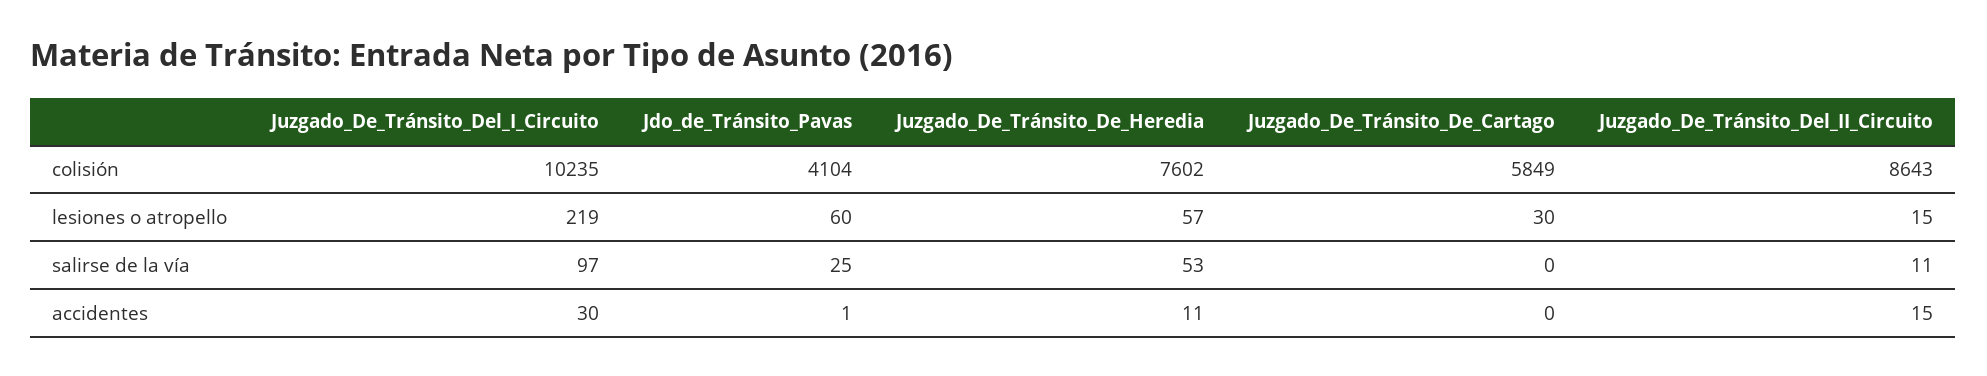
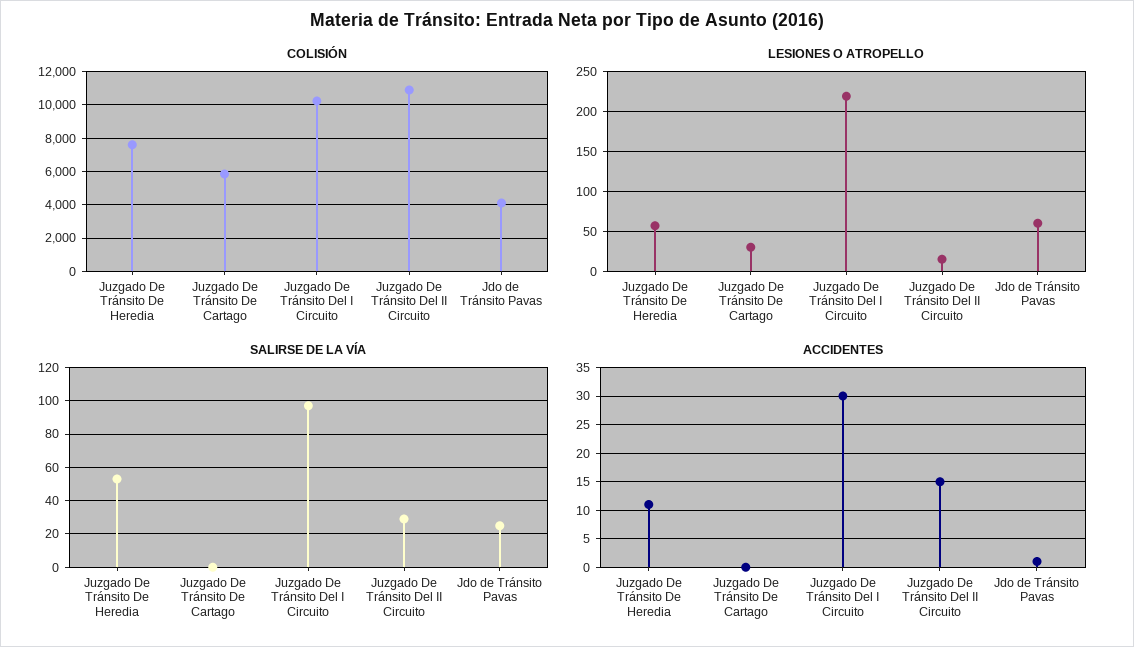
  {
    "colisión": {
      "Juzgado_De_Tránsito_Del_I_Circuito": 10235,
      "Jdo_de_Tránsito_Pavas": 4104,
      "Juzgado_De_Tránsito_De_Heredia": 7602,
      "Juzgado_De_Tránsito_De_Cartago": 5849,
-     "Juzgado_De_Tránsito_Del_II_Circuito": 8643
+     "Juzgado_De_Tránsito_Del_II_Circuito": 11000
    },
    "lesiones o atropello": {
      "Juzgado_De_Tránsito_Del_I_Circuito": 219,
      "Jdo_de_Tránsito_Pavas": 60,
      "Juzgado_De_Tránsito_De_Heredia": 57,
      "Juzgado_De_Tránsito_De_Cartago": 30,
      "Juzgado_De_Tránsito_Del_II_Circuito": 15
    },
    "salirse de la vía": {
      "Juzgado_De_Tránsito_Del_I_Circuito": 97,
      "Jdo_de_Tránsito_Pavas": 25,
      "Juzgado_De_Tránsito_De_Heredia": 53,
      "Juzgado_De_Tránsito_De_Cartago": 0,
-     "Juzgado_De_Tránsito_Del_II_Circuito": 11
+     "Juzgado_De_Tránsito_Del_II_Circuito": 30
    },
    "accidentes": {
      "Juzgado_De_Tránsito_Del_I_Circuito": 30,
      "Jdo_de_Tránsito_Pavas": 1,
      "Juzgado_De_Tránsito_De_Heredia": 11,
      "Juzgado_De_Tránsito_De_Cartago": 0,
      "Juzgado_De_Tránsito_Del_II_Circuito": 15
    }
  }

